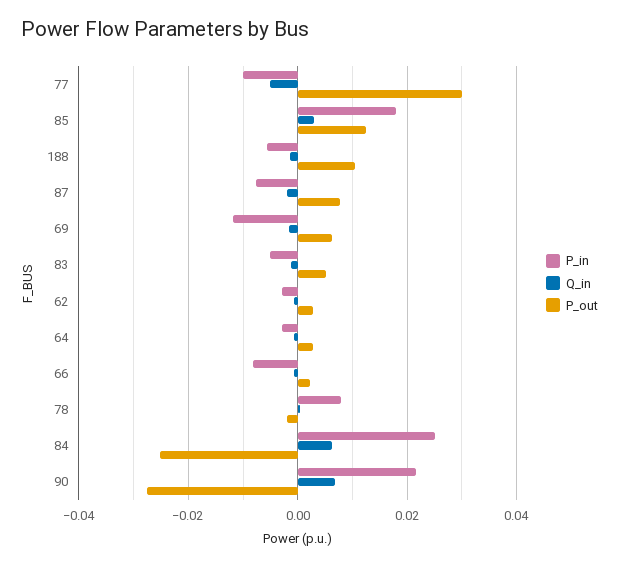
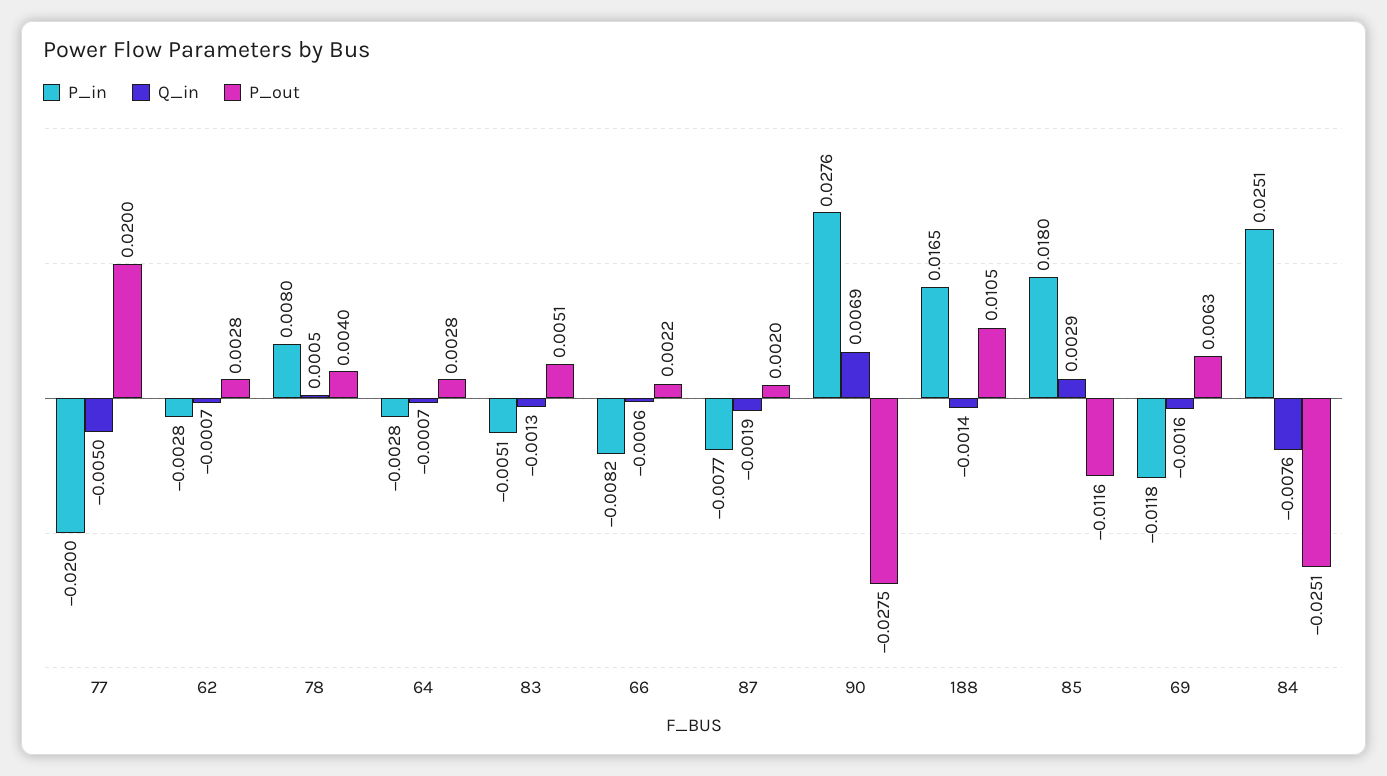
  {
    "P_in": {
-     "77": -0.01,
+     "77": -0.02,
      "85": 0.018,
-     "188": -0.006,
+     "188": 0.0165,
      "87": -0.0077,
      "69": -0.0118,
      "83": -0.0051,
      "62": -0.0028,
      "64": -0.0028,
      "66": -0.0082,
      "78": 0.008,
      "84": 0.0251,
-     "90": 0.022
+     "90": 0.0276
    },
    "Q_in": {
      "77": -0.005,
      "85": 0.0029,
      "188": -0.0014,
      "87": -0.0019,
      "69": -0.0016,
      "83": -0.0013,
      "62": -0.0007,
      "64": -0.0007,
      "66": -0.0006,
      "78": 0.0005,
-     "84": 0.006,
+     "84": -0.0076,
      "90": 0.0069
    },
    "P_out": {
-     "77": 0.03,
+     "77": 0.02,
-     "85": 0.012,
+     "85": -0.0116,
      "188": 0.0105,
-     "87": 0.008,
+     "87": 0.002,
      "69": 0.0063,
      "83": 0.0051,
      "62": 0.0028,
      "64": 0.0028,
      "66": 0.0022,
-     "78": -0.002,
+     "78": 0.004,
      "84": -0.0251,
      "90": -0.0275
    }
  }

